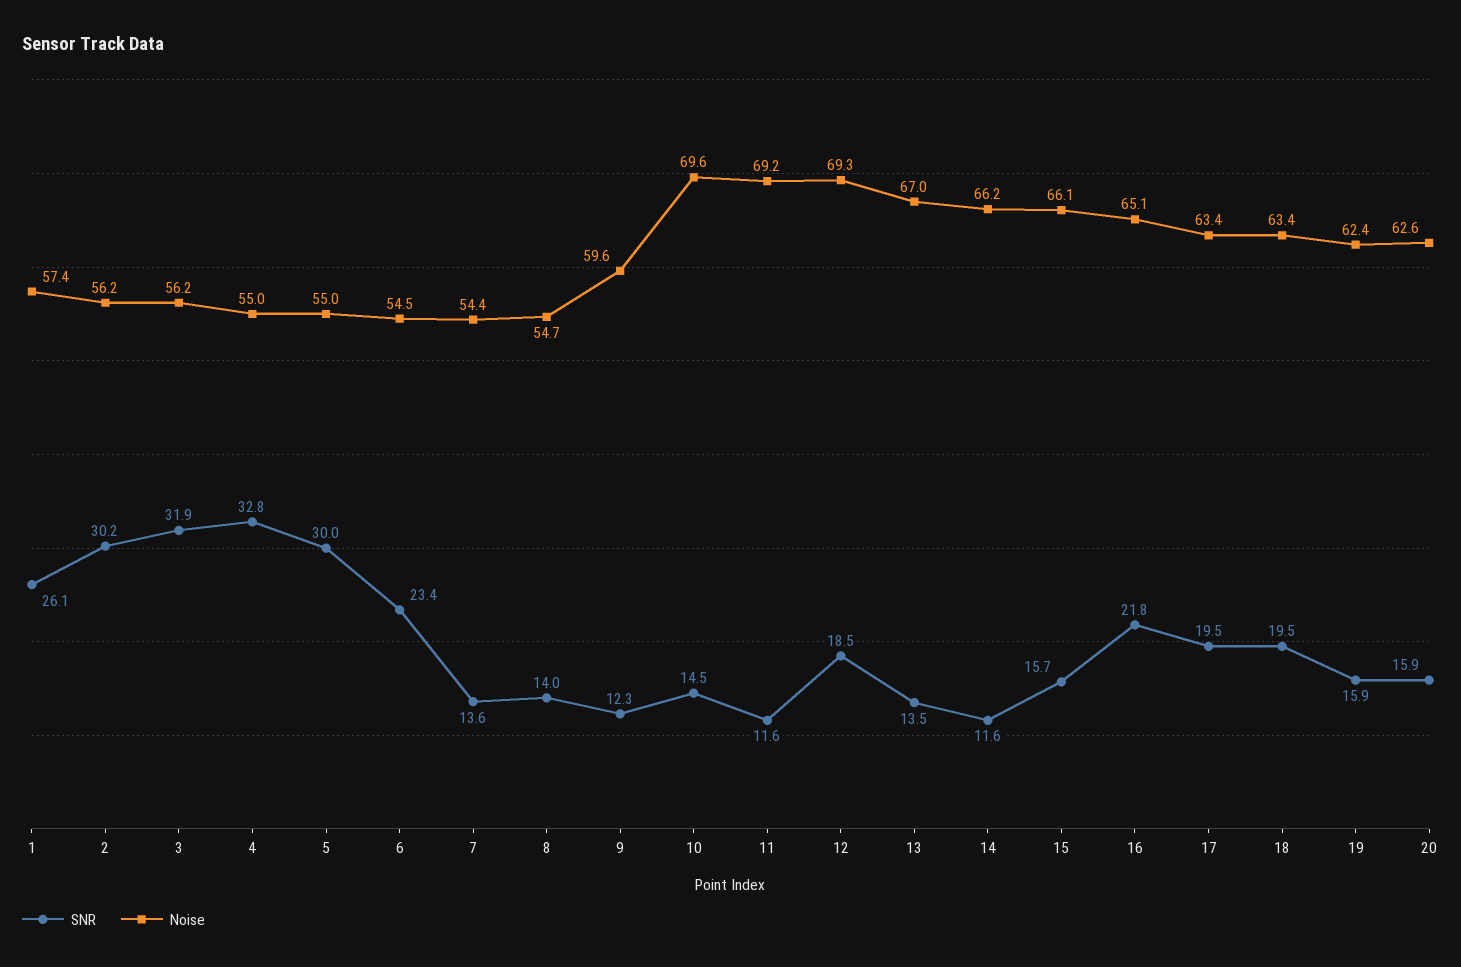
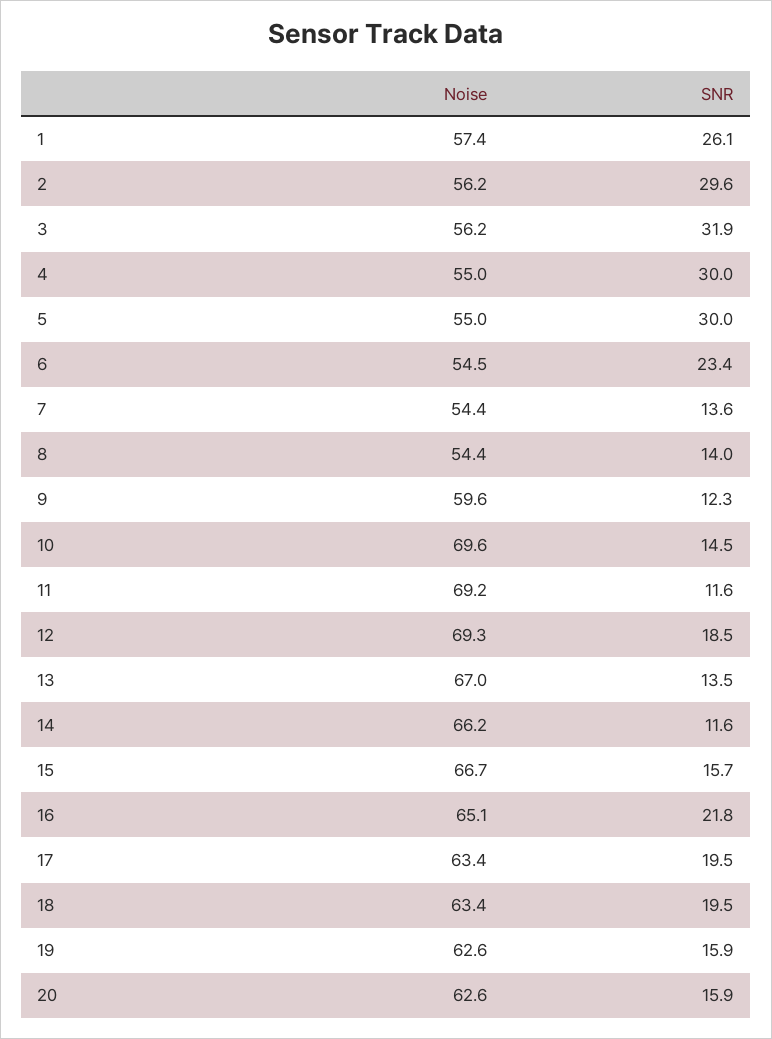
  {
    "SNR": {
      "1": 26.1,
-     "2": 30.2,
+     "2": 29.6,
      "3": 31.9,
-     "4": 32.8,
+     "4": 30,
      "5": 30,
      "6": 23.4,
      "7": 13.6,
      "8": 14,
      "9": 12.3,
      "10": 14.5,
      "11": 11.6,
      "12": 18.5,
      "13": 13.5,
      "14": 11.6,
      "15": 15.7,
      "16": 21.8,
      "17": 19.5,
      "18": 19.5,
      "19": 15.9,
      "20": 15.9
    },
    "Noise": {
      "1": 57.4,
      "2": 56.2,
      "3": 56.2,
      "4": 55,
      "5": 55,
      "6": 54.5,
      "7": 54.4,
-     "8": 54.7,
+     "8": 54.4,
      "9": 59.6,
      "10": 69.6,
      "11": 69.2,
      "12": 69.3,
      "13": 67,
      "14": 66.2,
-     "15": 66.1,
+     "15": 66.7,
      "16": 65.1,
      "17": 63.4,
      "18": 63.4,
-     "19": 62.4,
+     "19": 62.6,
      "20": 62.6
    }
  }

